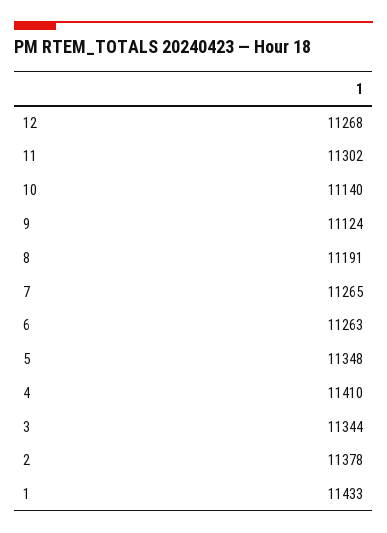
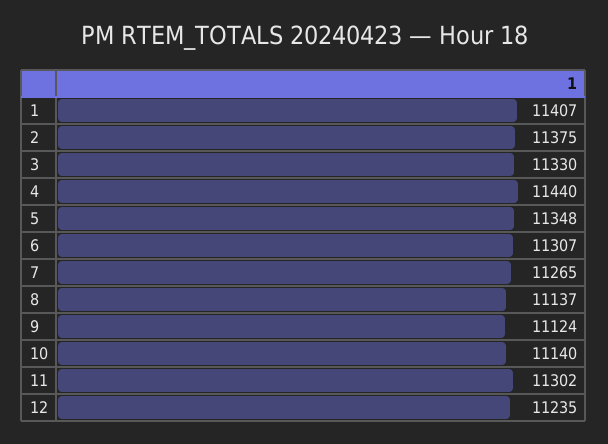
  {
-   "12": 11268,
+   "12": 11235,
    "11": 11302,
    "10": 11140,
    "9": 11124,
-   "8": 11191,
+   "8": 11137,
    "7": 11265,
-   "6": 11263,
+   "6": 11307,
    "5": 11348,
-   "4": 11410,
+   "4": 11440,
-   "3": 11344,
+   "3": 11330,
-   "2": 11378,
+   "2": 11375,
-   "1": 11433
+   "1": 11407
  }

